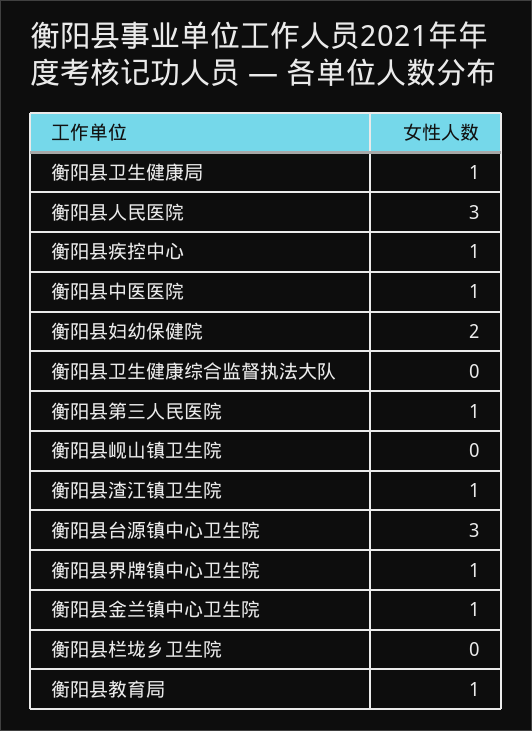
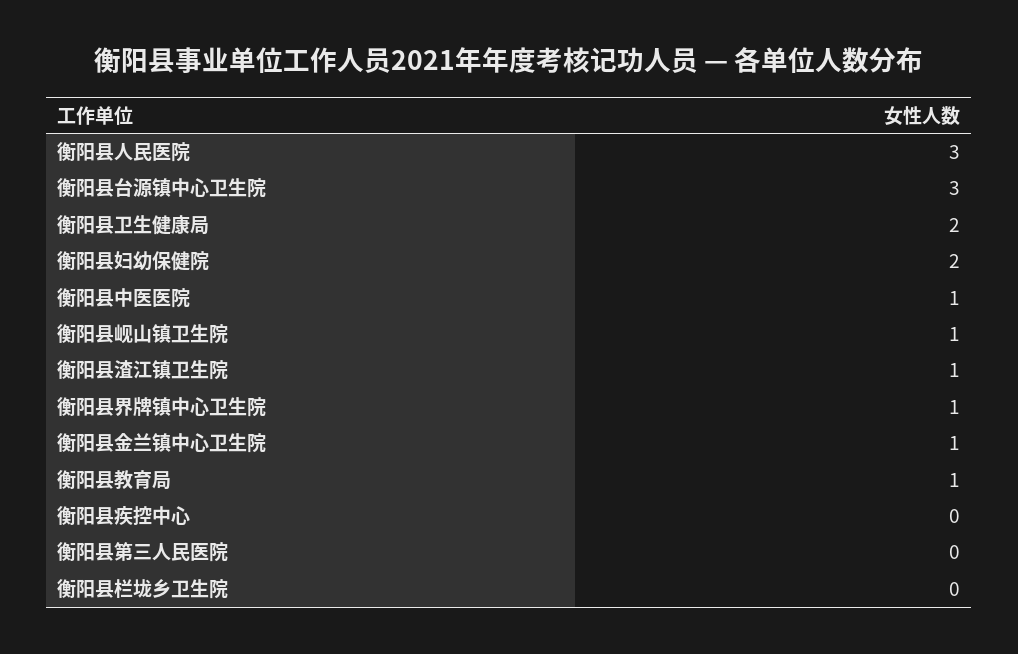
  {
-   "衡阳县卫生健康局": 1,
+   "衡阳县卫生健康局": 2,
    "衡阳县人民医院": 3,
-   "衡阳县疾控中心": 1,
+   "衡阳县疾控中心": 0,
    "衡阳县中医医院": 1,
    "衡阳县妇幼保健院": 2,
-   "衡阳县卫生健康综合监督执法大队": 0,
-   "衡阳县第三人民医院": 1,
+   "衡阳县第三人民医院": 0,
-   "衡阳县岘山镇卫生院": 0,
+   "衡阳县岘山镇卫生院": 1,
    "衡阳县渣江镇卫生院": 1,
    "衡阳县台源镇中心卫生院": 3,
    "衡阳县界牌镇中心卫生院": 1,
    "衡阳县金兰镇中心卫生院": 1,
    "衡阳县栏垅乡卫生院": 0,
    "衡阳县教育局": 1
  }

